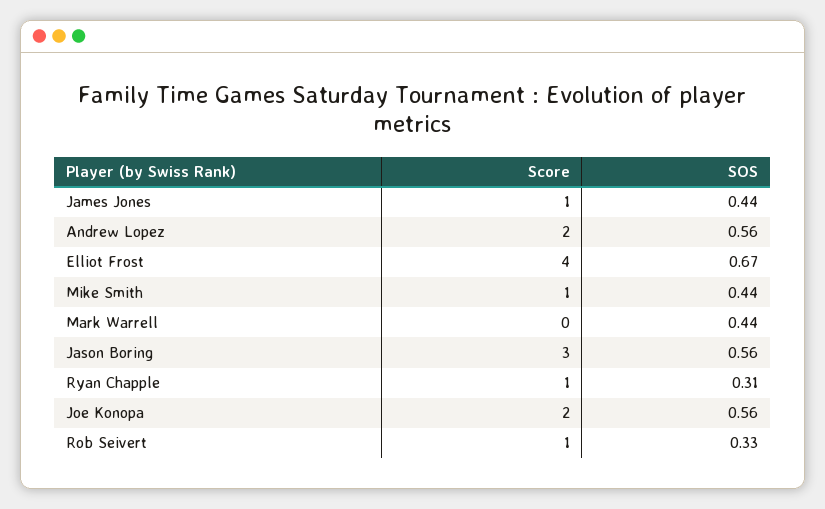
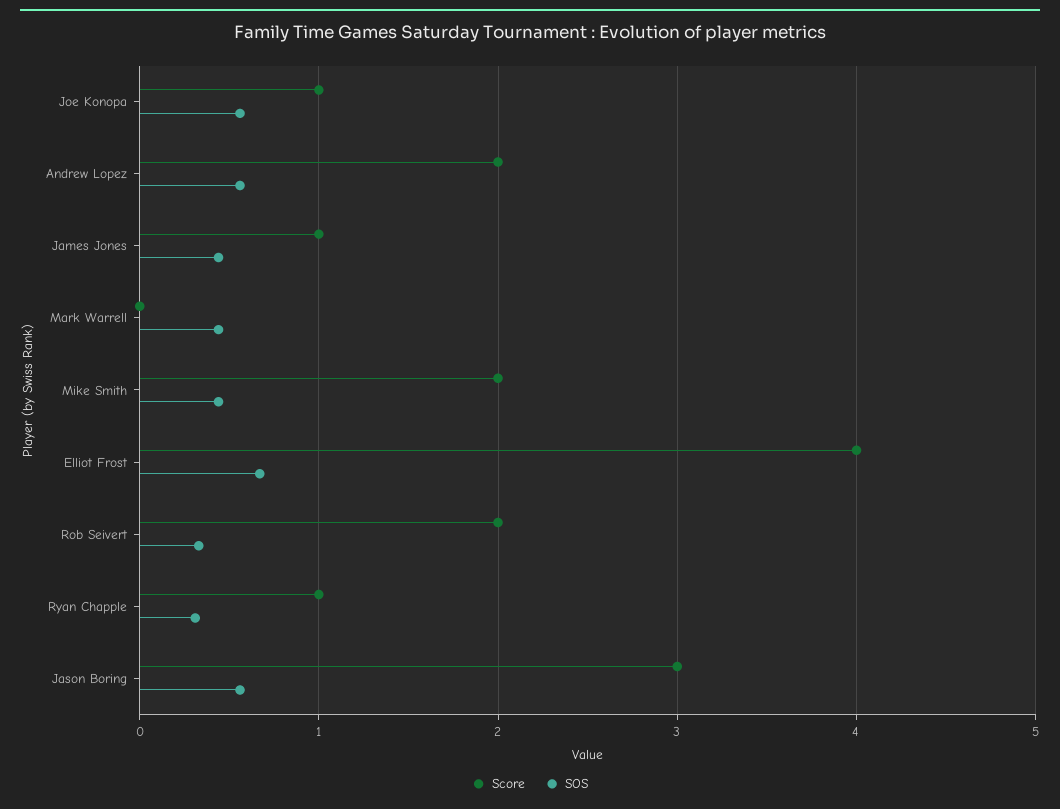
  {
    "Score": {
      "James Jones": 1,
      "Andrew Lopez": 2,
      "Elliot Frost": 4,
-     "Mike Smith": 1,
+     "Mike Smith": 2,
      "Mark Warrell": 0,
      "Jason Boring": 3,
      "Ryan Chapple": 1,
-     "Joe Konopa": 2,
+     "Joe Konopa": 1,
-     "Rob Seivert": 1
+     "Rob Seivert": 2
    },
    "SOS": {
      "James Jones": 0.44,
      "Andrew Lopez": 0.56,
      "Elliot Frost": 0.67,
      "Mike Smith": 0.44,
      "Mark Warrell": 0.44,
      "Jason Boring": 0.56,
      "Ryan Chapple": 0.31,
      "Joe Konopa": 0.56,
      "Rob Seivert": 0.33
    }
  }

